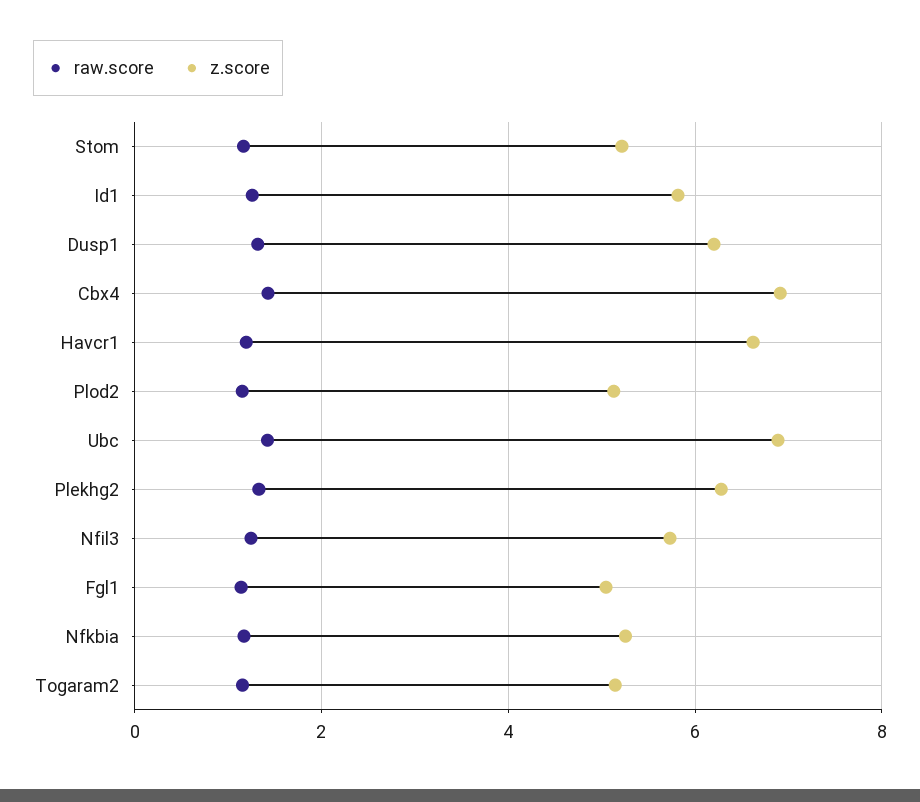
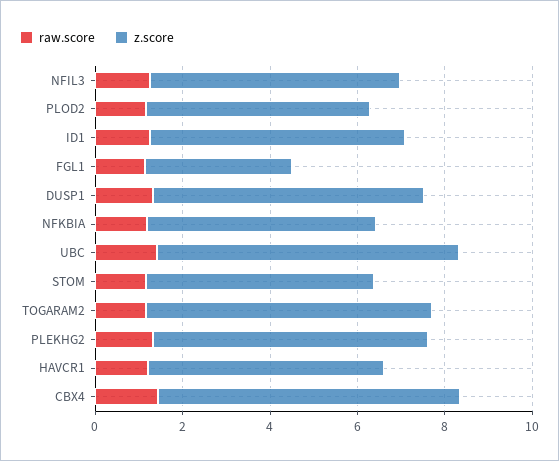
  {
    "raw.score": {
      "Stom": 1.2,
      "Id1": 1.2,
      "Dusp1": 1.4,
      "Cbx4": 1.4,
      "Havcr1": 1.2,
      "Plod2": 1.2,
      "Ubc": 1.4,
      "Plekhg2": 1.4,
      "Nfil3": 1.2,
      "Fgl1": 1.2,
      "Nfkbia": 1.2,
      "Togaram2": 1.2
    },
    "z.score": {
      "Stom": 5.2,
      "Id1": 5.8,
      "Dusp1": 6.2,
      "Cbx4": 7,
-     "Havcr1": 6.6,
+     "Havcr1": 5.5,
      "Plod2": 5.2,
      "Ubc": 6.8,
      "Plekhg2": 6.2,
      "Nfil3": 5.8,
-     "Fgl1": 5,
+     "Fgl1": 3.5,
      "Nfkbia": 5.2,
-     "Togaram2": 5.2
+     "Togaram2": 6.5
    }
  }

